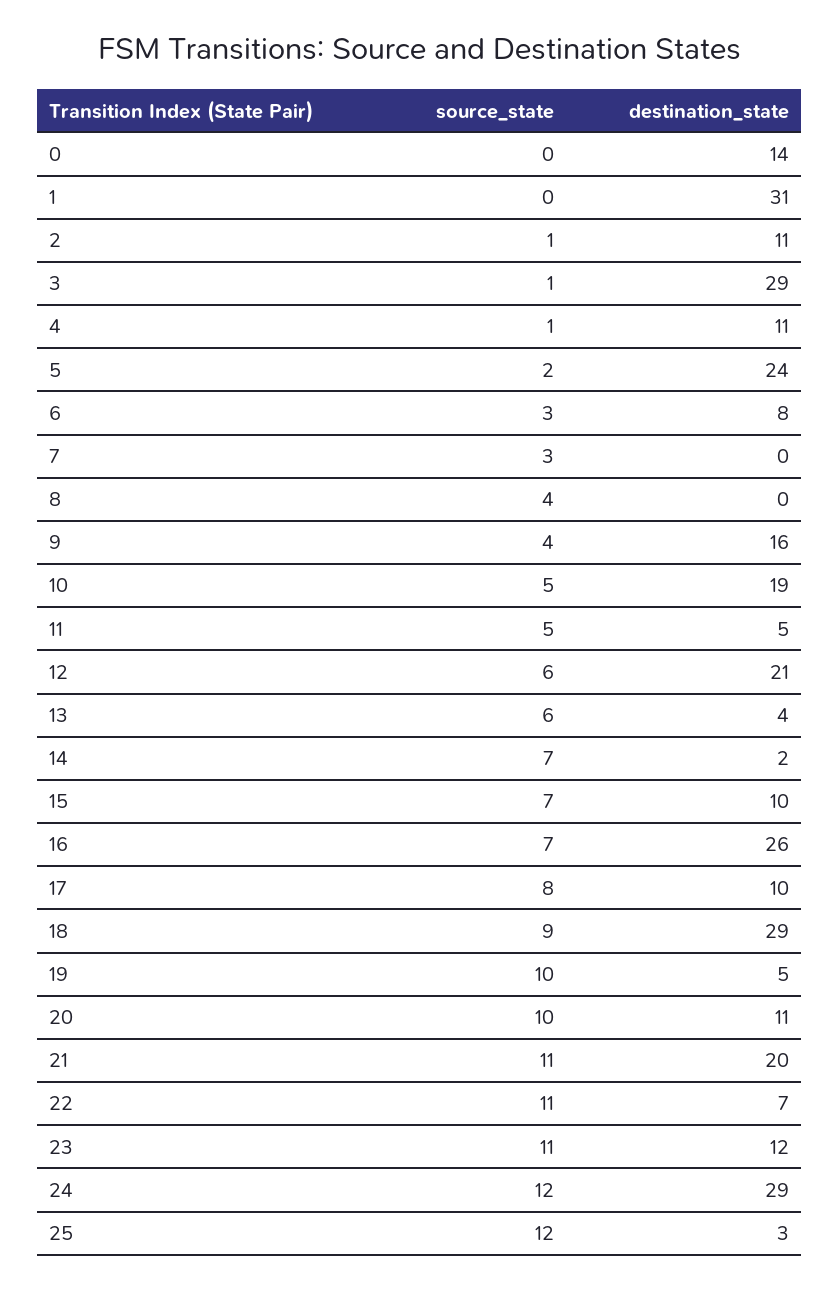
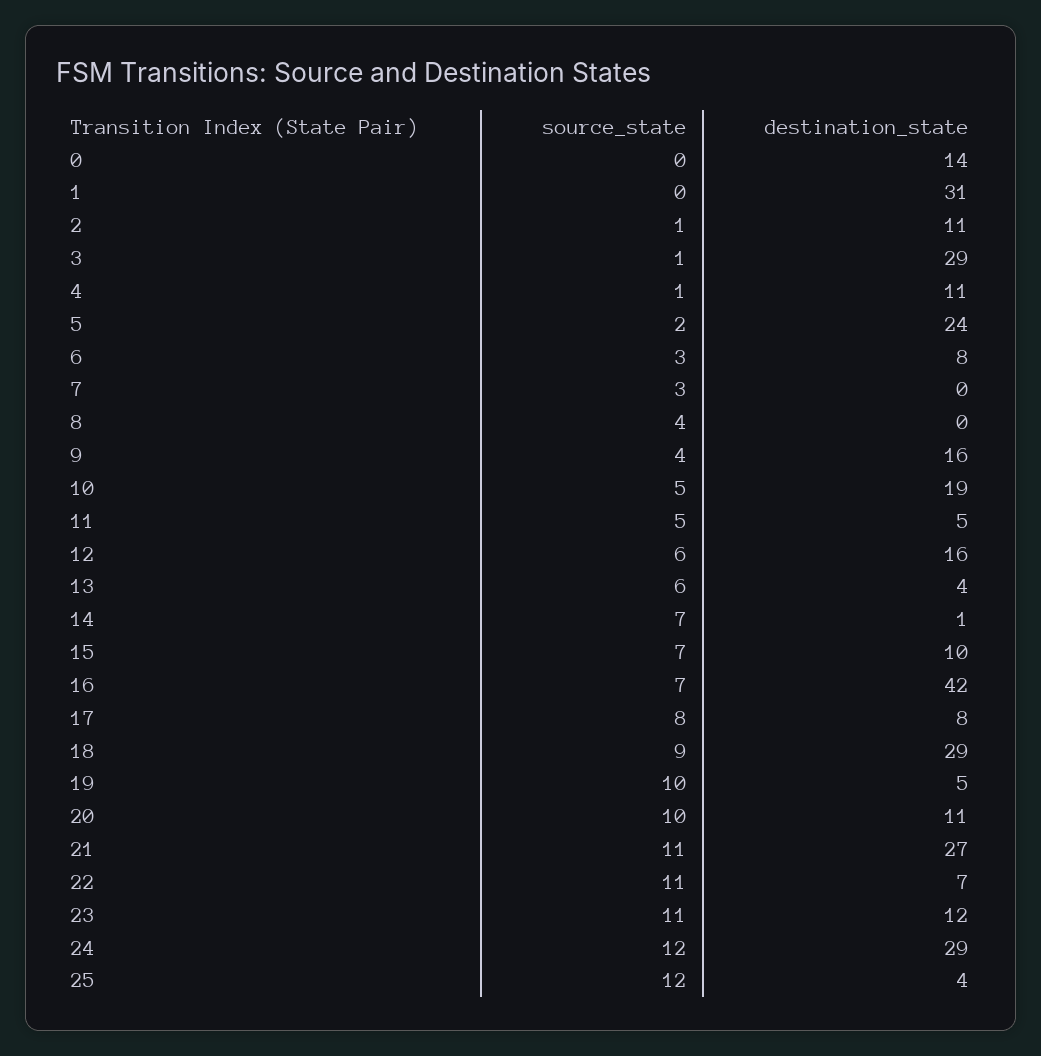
  {
    "source_state": {
      "0": 0,
      "1": 0,
      "2": 1,
      "3": 1,
      "4": 1,
      "5": 2,
      "6": 3,
      "7": 3,
      "8": 4,
      "9": 4,
      "10": 5,
      "11": 5,
      "12": 6,
      "13": 6,
      "14": 7,
      "15": 7,
      "16": 7,
      "17": 8,
      "18": 9,
      "19": 10,
      "20": 10,
      "21": 11,
      "22": 11,
      "23": 11,
      "24": 12,
      "25": 12
    },
    "destination_state": {
      "0": 14,
      "1": 31,
      "2": 11,
      "3": 29,
      "4": 11,
      "5": 24,
      "6": 8,
      "7": 0,
      "8": 0,
      "9": 16,
      "10": 19,
      "11": 5,
-     "12": 21,
+     "12": 16,
      "13": 4,
-     "14": 2,
+     "14": 1,
      "15": 10,
-     "16": 26,
+     "16": 42,
-     "17": 10,
+     "17": 8,
      "18": 29,
      "19": 5,
      "20": 11,
-     "21": 20,
+     "21": 27,
      "22": 7,
      "23": 12,
      "24": 29,
-     "25": 3
+     "25": 4
    }
  }

